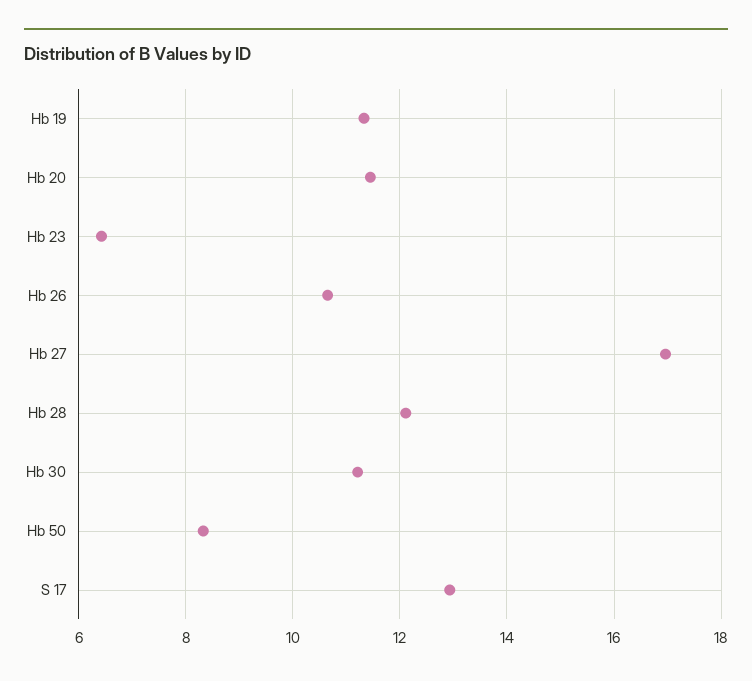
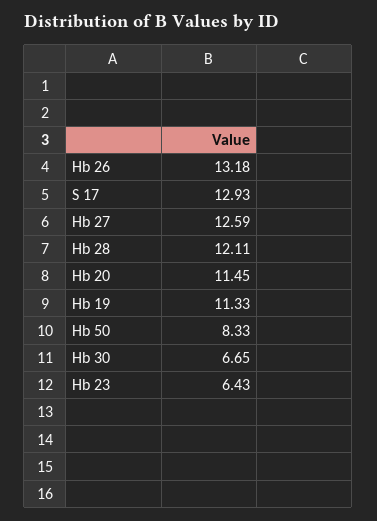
  {
    "Hb 19": 11.33,
    "Hb 20": 11.45,
    "Hb 23": 6.43,
-   "Hb 26": 10.6,
+   "Hb 26": 13.18,
-   "Hb 27": 17,
+   "Hb 27": 12.59,
    "Hb 28": 12.11,
-   "Hb 30": 11.2,
+   "Hb 30": 6.65,
    "Hb 50": 8.33,
    "S 17": 12.93
  }

